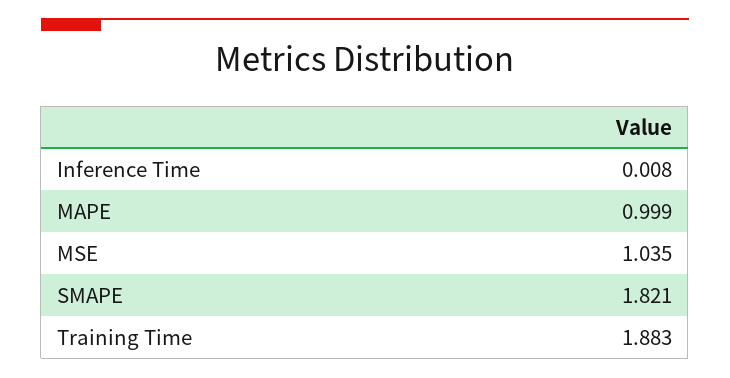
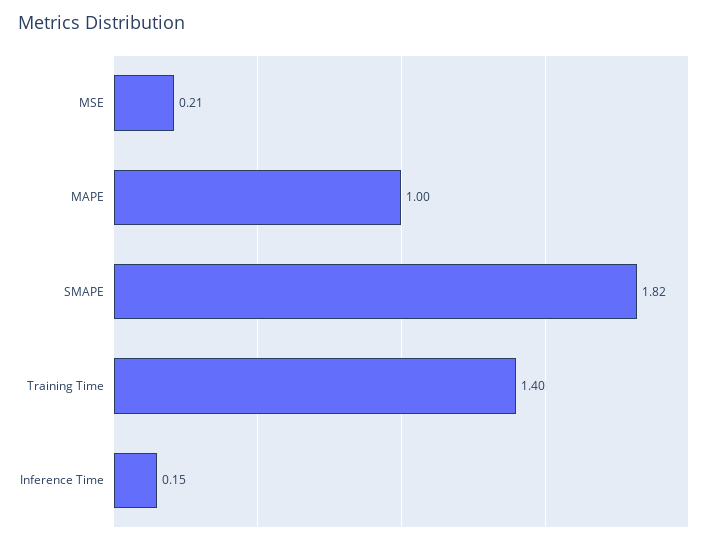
  {
-   "Inference Time": 0.008,
+   "Inference Time": 0.15,
    "MAPE": 0.999,
-   "MSE": 1.035,
+   "MSE": 0.21,
    "SMAPE": 1.821,
-   "Training Time": 1.883
+   "Training Time": 1.4
  }

